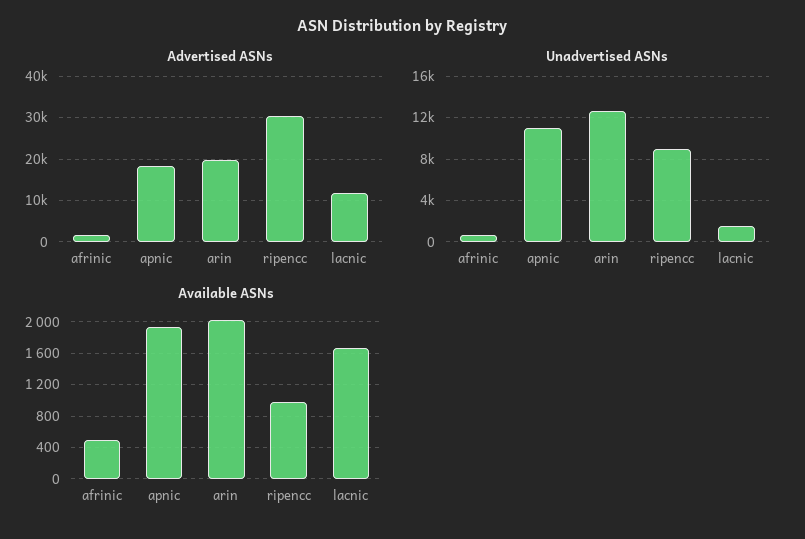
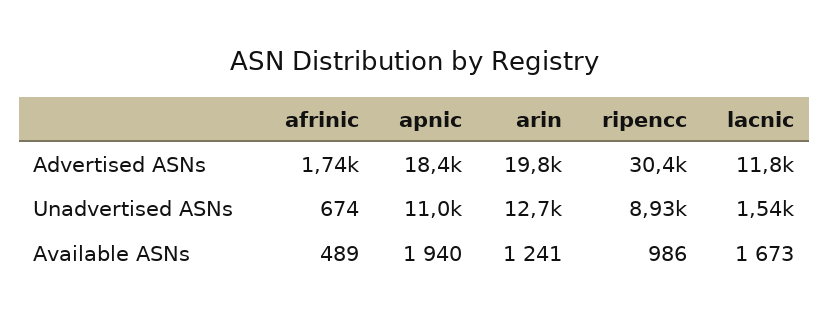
  {
    "Advertised ASNs": {
      "afrinic": 1740,
      "apnic": 18400,
      "arin": 19800,
      "ripencc": 30400,
      "lacnic": 11800
    },
    "Unadvertised ASNs": {
      "afrinic": 674,
      "apnic": 11000,
      "arin": 12700,
      "ripencc": 8930,
      "lacnic": 1540
    },
    "Available ASNs": {
      "afrinic": 489,
      "apnic": 1940,
-     "arin": 2000,
+     "arin": 1241,
      "ripencc": 986,
      "lacnic": 1673
    }
  }

